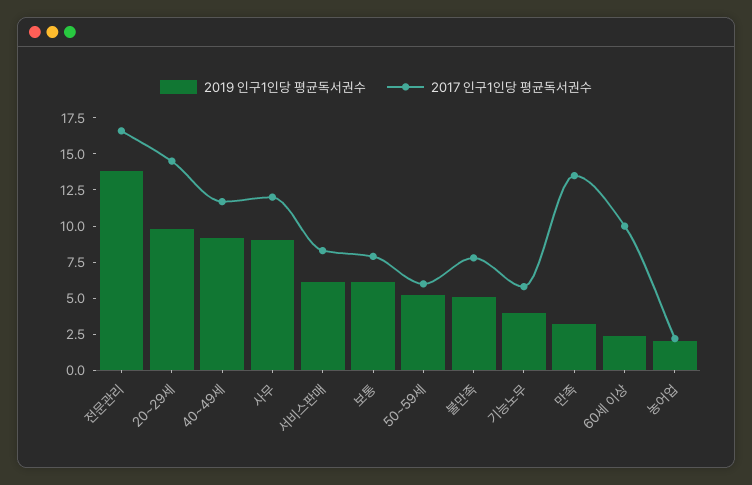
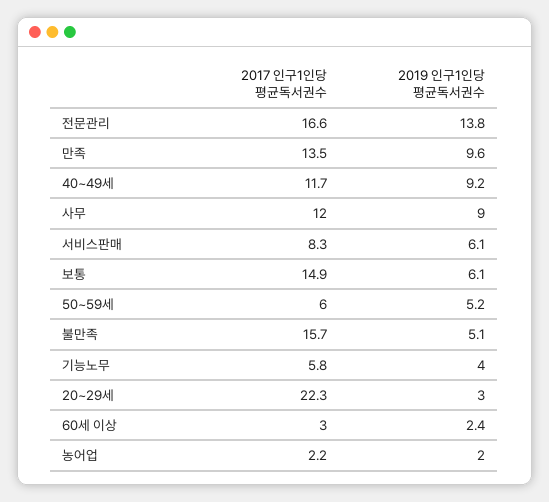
  {
    "2019 인구1인당 평균독서권수": {
      "전문관리": 13.8,
-     "20~29세": 10,
+     "20~29세": 3,
      "40~49세": 9.2,
      "사무": 9,
      "서비스판매": 6.1,
      "보통": 6.1,
      "50~59세": 5.2,
      "불만족": 5.1,
      "기능노무": 4,
-     "만족": 2.5,
+     "만족": 9.6,
      "60세 이상": 2.4,
      "농어업": 2
    },
    "2017 인구1인당 평균독서권수": {
      "전문관리": 16.6,
-     "20~29세": 15,
+     "20~29세": 22.3,
      "40~49세": 11.7,
      "사무": 12,
      "서비스판매": 8.3,
-     "보통": 7.5,
+     "보통": 14.9,
      "50~59세": 6,
-     "불만족": 7.5,
+     "불만족": 15.7,
      "기능노무": 5.8,
      "만족": 13.5,
-     "60세 이상": 10,
+     "60세 이상": 3,
      "농어업": 2.2
    }
  }

